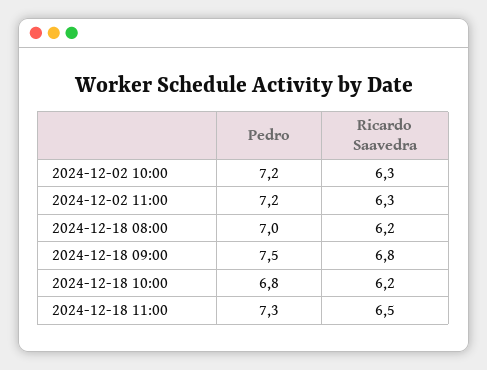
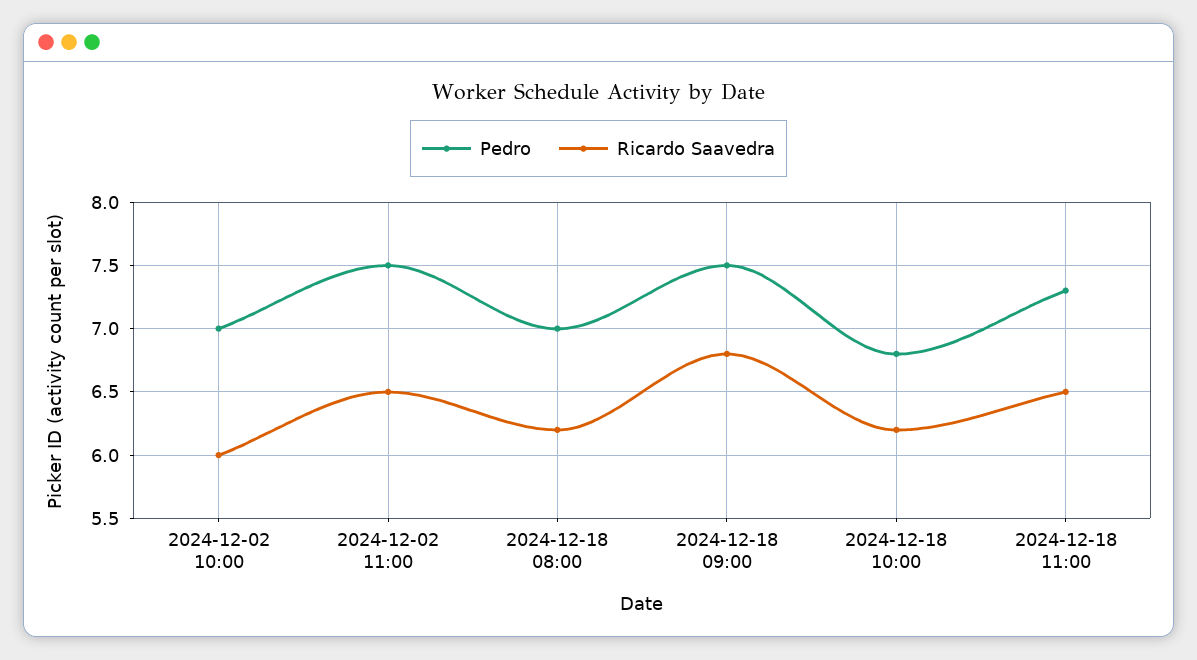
  {
    "Pedro": {
-     "2024-12-02 10:00": 7.2,
+     "2024-12-02 10:00": 7,
-     "2024-12-02 11:00": 7.2,
+     "2024-12-02 11:00": 7.5,
      "2024-12-18 08:00": 7,
      "2024-12-18 09:00": 7.5,
      "2024-12-18 10:00": 6.8,
      "2024-12-18 11:00": 7.3
    },
    "Ricardo Saavedra": {
-     "2024-12-02 10:00": 6.3,
+     "2024-12-02 10:00": 6,
-     "2024-12-02 11:00": 6.3,
+     "2024-12-02 11:00": 6.5,
      "2024-12-18 08:00": 6.2,
      "2024-12-18 09:00": 6.8,
      "2024-12-18 10:00": 6.2,
      "2024-12-18 11:00": 6.5
    }
  }

